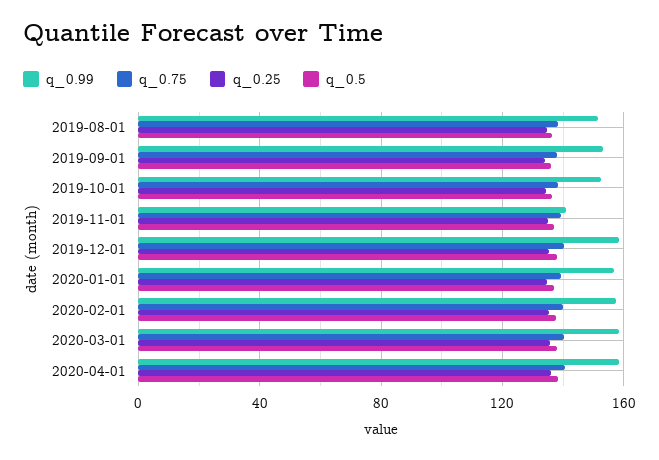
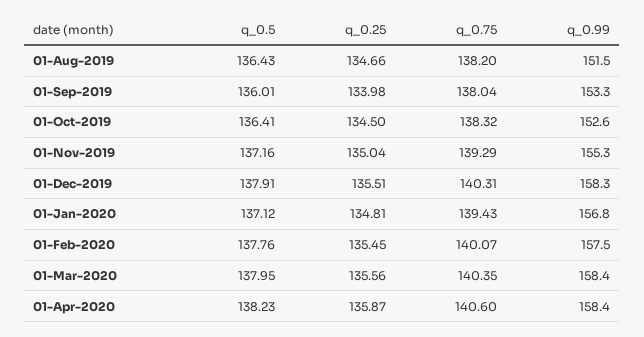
  {
    "q_0.99": {
      "2019-08-01": 151.5,
      "2019-09-01": 153.3,
      "2019-10-01": 152.6,
-     "2019-11-01": 140,
+     "2019-11-01": 155.3,
      "2019-12-01": 158.3,
      "2020-01-01": 156.8,
      "2020-02-01": 157.5,
      "2020-03-01": 158.4,
      "2020-04-01": 158.4
    },
    "q_0.75": {
      "2019-08-01": 138.2,
      "2019-09-01": 138.04,
      "2019-10-01": 138.32,
      "2019-11-01": 139.29,
      "2019-12-01": 140.31,
      "2020-01-01": 139.43,
      "2020-02-01": 140.07,
      "2020-03-01": 140.35,
      "2020-04-01": 140.6
    },
    "q_0.25": {
      "2019-08-01": 134.66,
      "2019-09-01": 133.98,
      "2019-10-01": 134.5,
      "2019-11-01": 135.04,
      "2019-12-01": 135.51,
      "2020-01-01": 134.81,
      "2020-02-01": 135.45,
      "2020-03-01": 135.56,
      "2020-04-01": 135.87
    },
    "q_0.5": {
      "2019-08-01": 136.43,
      "2019-09-01": 136.01,
      "2019-10-01": 136.41,
      "2019-11-01": 137.16,
      "2019-12-01": 137.91,
      "2020-01-01": 137.12,
      "2020-02-01": 137.76,
      "2020-03-01": 137.95,
      "2020-04-01": 138.23
    }
  }

